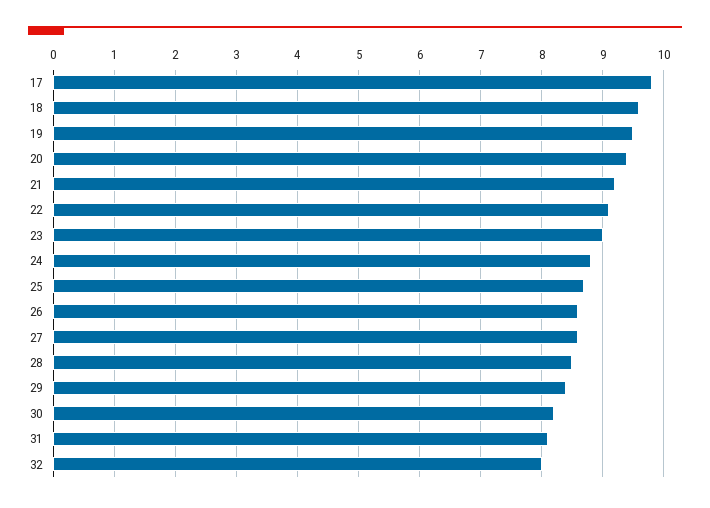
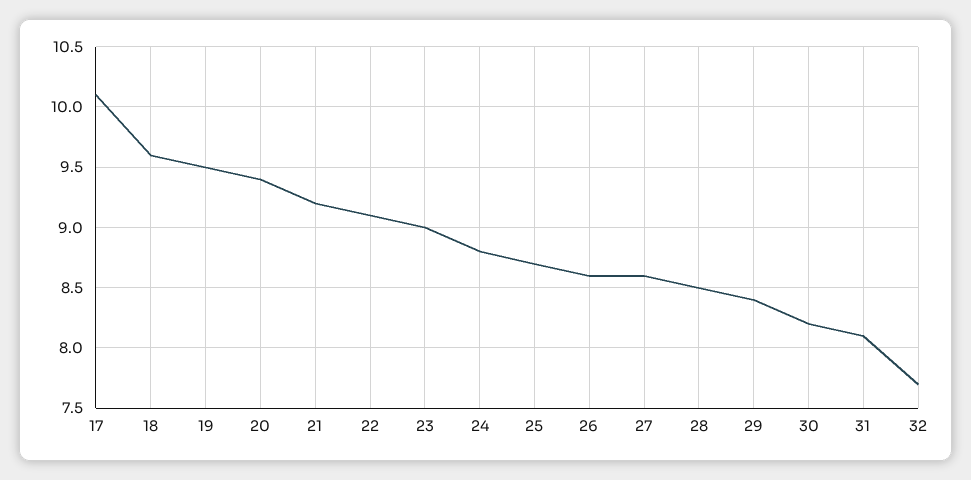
  {
-   "17": 9.8,
+   "17": 10.1,
    "18": 9.6,
    "19": 9.5,
    "20": 9.4,
    "21": 9.2,
    "22": 9.1,
    "23": 9,
    "24": 8.8,
    "25": 8.7,
    "26": 8.6,
    "27": 8.6,
    "28": 8.5,
    "29": 8.4,
    "30": 8.2,
    "31": 8.1,
-   "32": 8
+   "32": 7.7
  }

